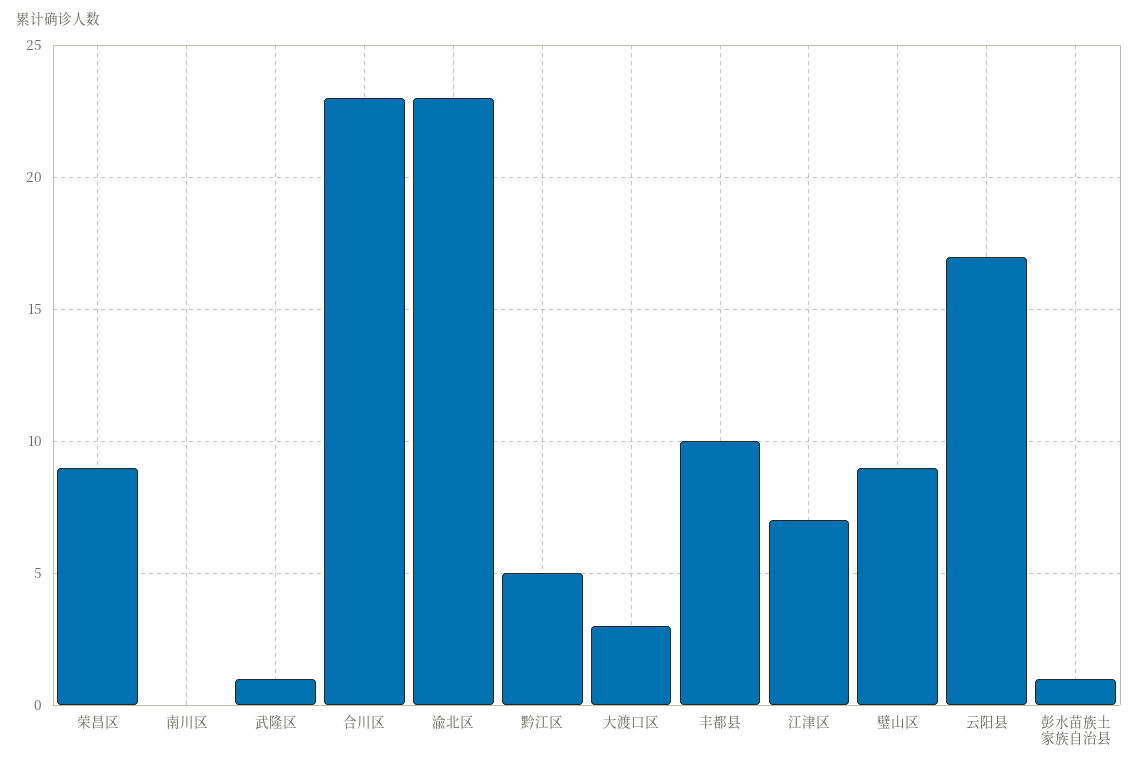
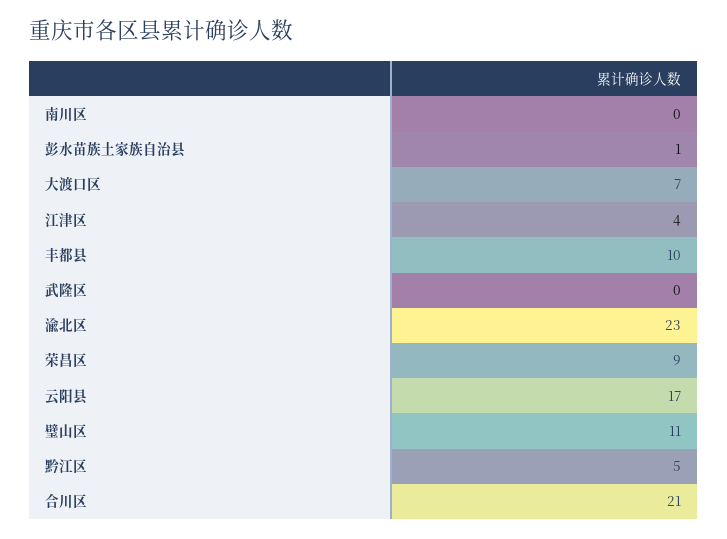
  {
    "荣昌区": 9,
    "南川区": 0,
-   "武隆区": 1,
+   "武隆区": 0,
-   "合川区": 23,
+   "合川区": 21,
    "渝北区": 23,
    "黔江区": 5,
-   "大渡口区": 3,
+   "大渡口区": 7,
    "丰都县": 10,
-   "江津区": 7,
+   "江津区": 4,
-   "璧山区": 9,
+   "璧山区": 11,
    "云阳县": 17,
    "彭水苗族土家族自治县": 1
  }

